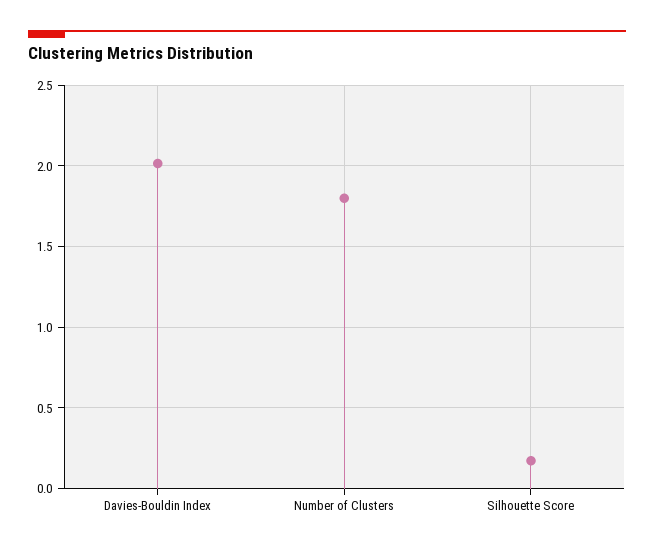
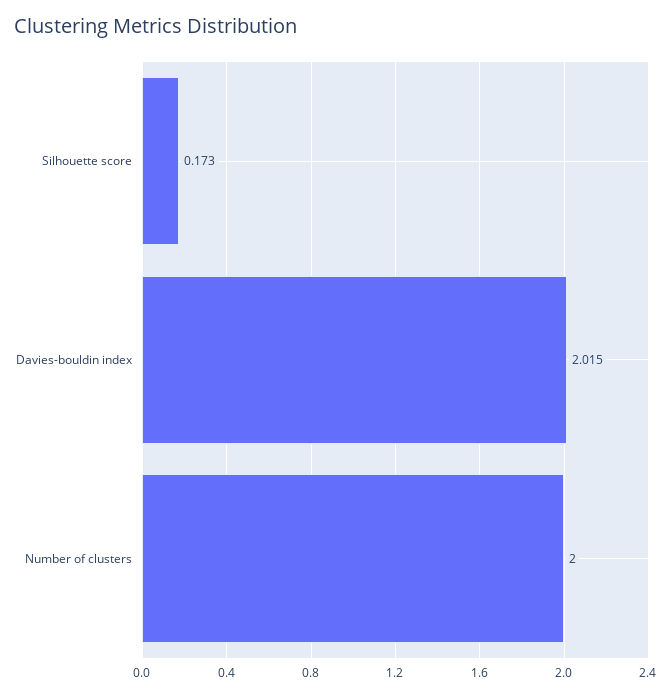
  {
    "Davies-Bouldin Index": 2.015,
-   "Number of Clusters": 1.8,
+   "Number of Clusters": 2,
    "Silhouette Score": 0.173
  }

